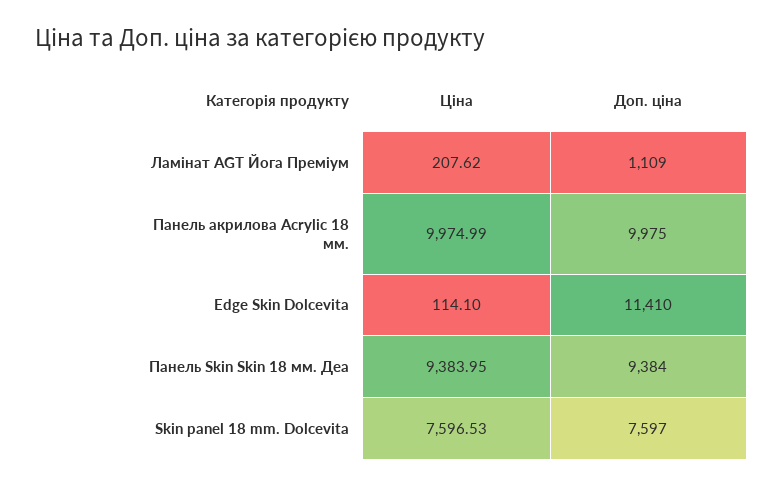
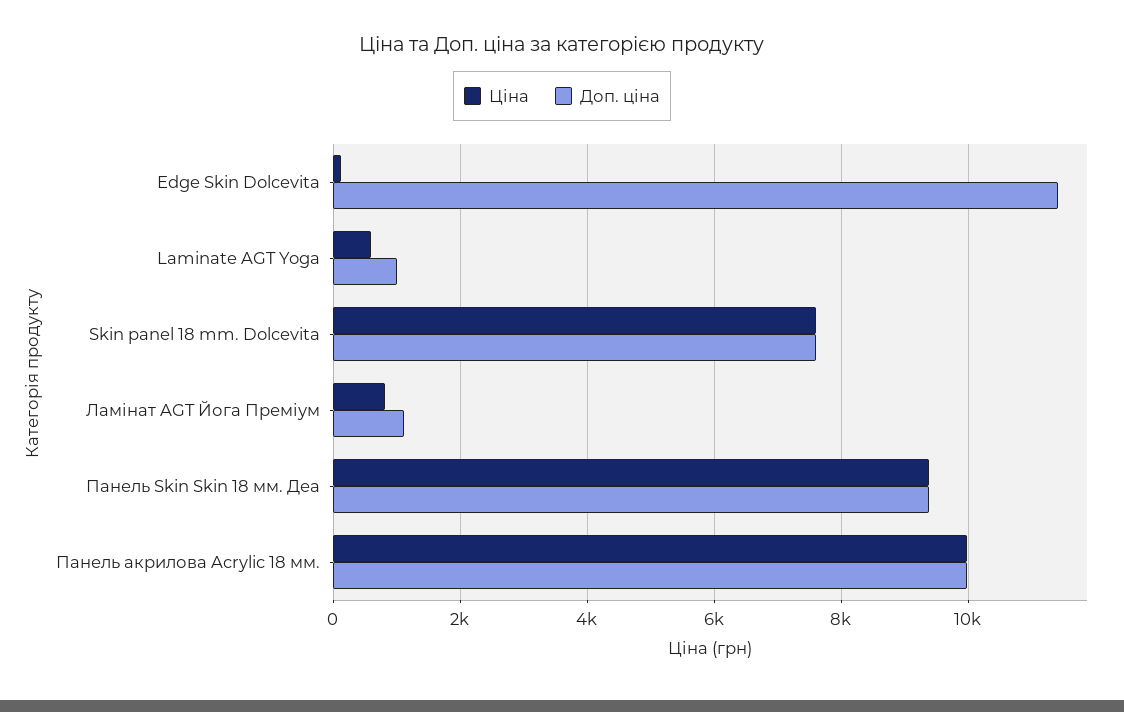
  {
    "Ціна": {
-     "Ламінат AGT Йога Преміум": 207.62,
+     "Ламінат AGT Йога Преміум": 800,
      "Панель акрилова Acrylic 18 мм.": 9974.99,
      "Edge Skin Dolcevita": 114.1,
      "Панель Skin Skin 18 мм. Деа": 9383.95,
-     "Skin panel 18 mm. Dolcevita": 7596.53
+     "Skin panel 18 mm. Dolcevita": 7596.53,
+     "Laminate AGT Yoga": 600
    },
    "Доп. ціна": {
      "Ламінат AGT Йога Преміум": 1109,
      "Панель акрилова Acrylic 18 мм.": 9975,
      "Edge Skin Dolcevita": 11410,
      "Панель Skin Skin 18 мм. Деа": 9384,
-     "Skin panel 18 mm. Dolcevita": 7597
+     "Skin panel 18 mm. Dolcevita": 7597,
+     "Laminate AGT Yoga": 1000
    }
  }

